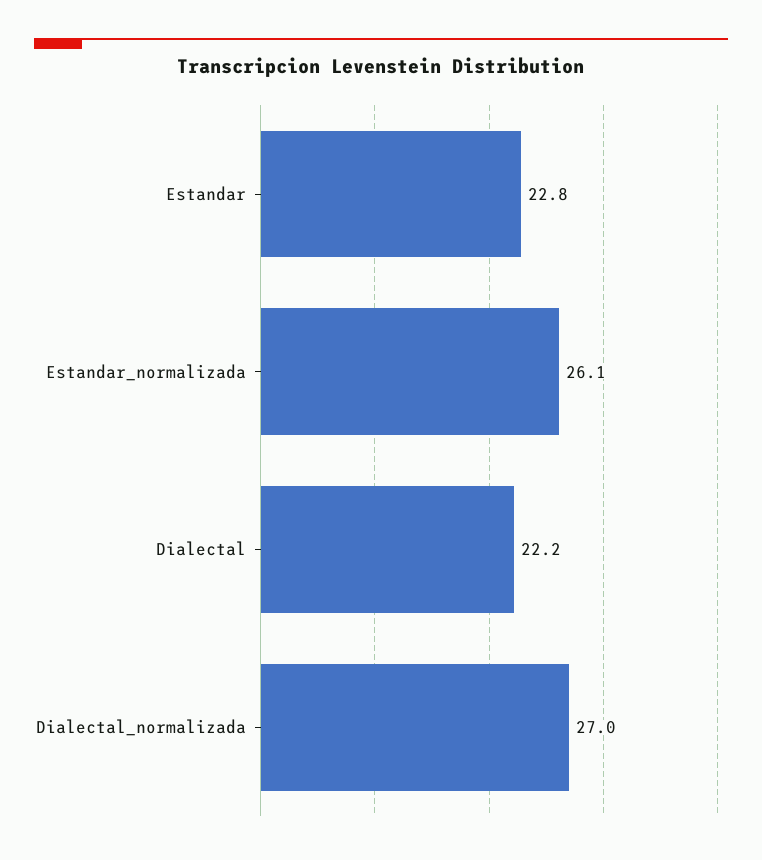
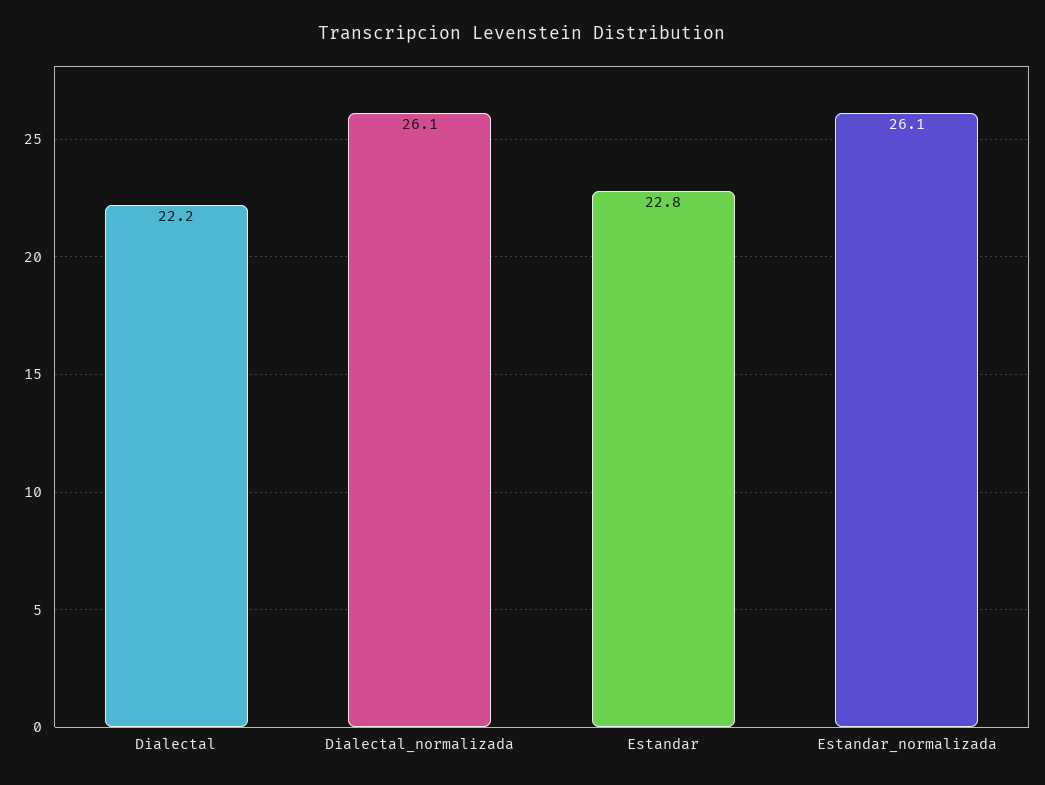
  {
    "Estandar": 22.8,
    "Estandar_normalizada": 26.1,
    "Dialectal": 22.2,
-   "Dialectal_normalizada": 27
+   "Dialectal_normalizada": 26.1
  }

